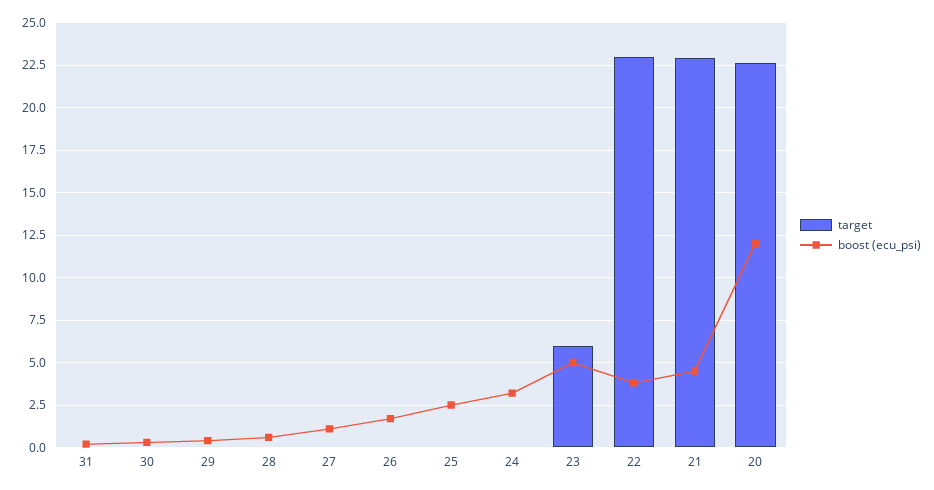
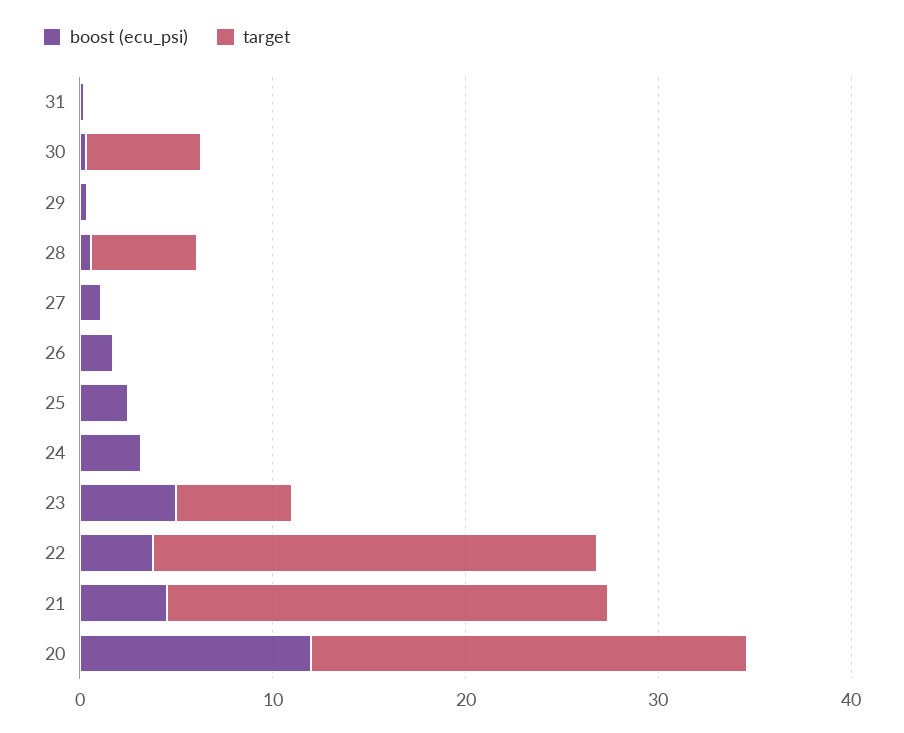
  {
    "target": {
      "31": 0,
-     "30": 0,
+     "30": 6,
      "29": 0,
-     "28": 0,
+     "28": 6,
      "27": 0,
      "26": 0,
      "25": 0,
      "24": 0,
      "23": 6,
      "22": 23,
      "21": 23,
      "20": 22.5
    },
    "boost (ecu_psi)": {
      "31": 0,
      "30": 0.5,
      "29": 0.5,
      "28": 0.5,
      "27": 1,
      "26": 1.5,
      "25": 2.5,
      "24": 3,
      "23": 5,
      "22": 4,
      "21": 4.5,
      "20": 12
    }
  }

